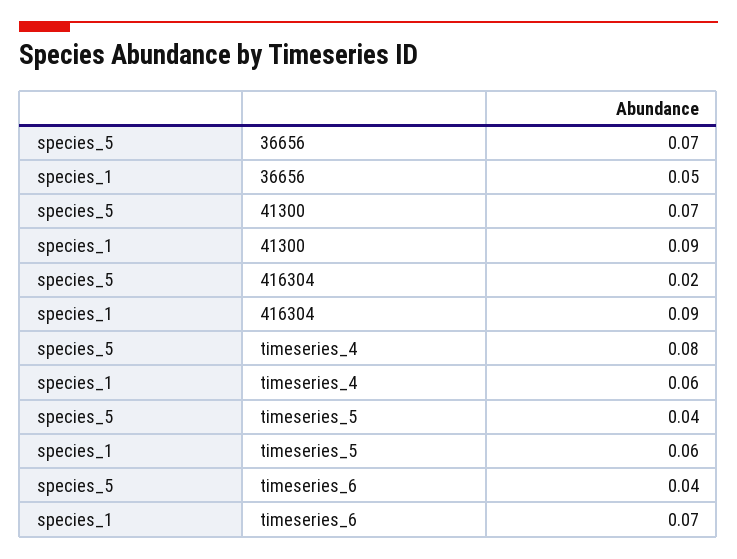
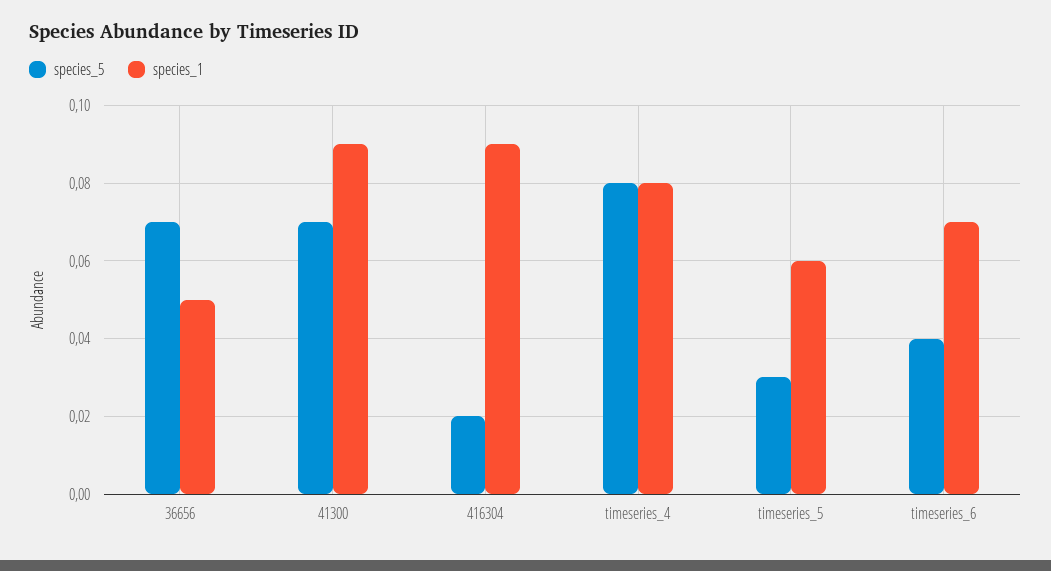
  {
    "species_5": {
      "36656": 0.07,
      "41300": 0.07,
      "416304": 0.02,
      "timeseries_4": 0.08,
-     "timeseries_5": 0.04,
+     "timeseries_5": 0.03,
      "timeseries_6": 0.04
    },
    "species_1": {
      "36656": 0.05,
      "41300": 0.09,
      "416304": 0.09,
-     "timeseries_4": 0.06,
+     "timeseries_4": 0.08,
      "timeseries_5": 0.06,
      "timeseries_6": 0.07
    }
  }

